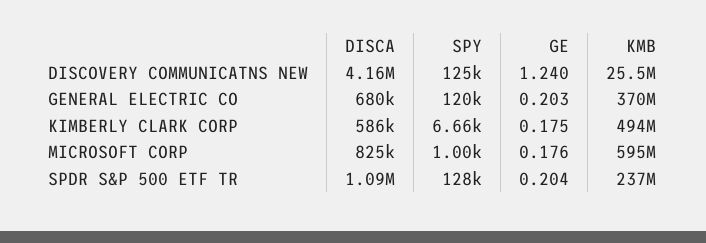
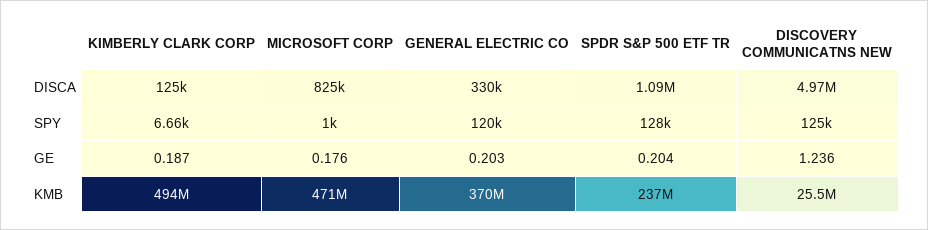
  {
    "DISCA": {
-     "DISCOVERY COMMUNICATNS NEW": 4160000,
+     "DISCOVERY COMMUNICATNS NEW": 4970000,
-     "GENERAL ELECTRIC CO": 680000,
+     "GENERAL ELECTRIC CO": 330000,
-     "KIMBERLY CLARK CORP": 586000,
+     "KIMBERLY CLARK CORP": 125000,
      "MICROSOFT CORP": 825000,
      "SPDR S&P 500 ETF TR": 1090000
    },
    "SPY": {
      "DISCOVERY COMMUNICATNS NEW": 125000,
      "GENERAL ELECTRIC CO": 120000,
      "KIMBERLY CLARK CORP": 6660,
      "MICROSOFT CORP": 1000,
      "SPDR S&P 500 ETF TR": 128000
    },
    "GE": {
-     "DISCOVERY COMMUNICATNS NEW": 1.24,
+     "DISCOVERY COMMUNICATNS NEW": 1.236,
      "GENERAL ELECTRIC CO": 0.203,
-     "KIMBERLY CLARK CORP": 0.175,
+     "KIMBERLY CLARK CORP": 0.187,
      "MICROSOFT CORP": 0.176,
      "SPDR S&P 500 ETF TR": 0.204
    },
    "KMB": {
      "DISCOVERY COMMUNICATNS NEW": 25500000,
      "GENERAL ELECTRIC CO": 370000000,
      "KIMBERLY CLARK CORP": 494000000,
-     "MICROSOFT CORP": 595000000,
+     "MICROSOFT CORP": 471000000,
      "SPDR S&P 500 ETF TR": 237000000
    }
  }

